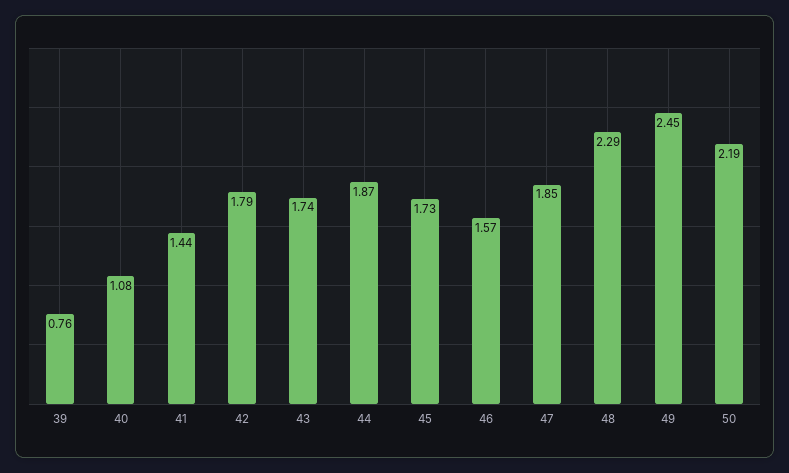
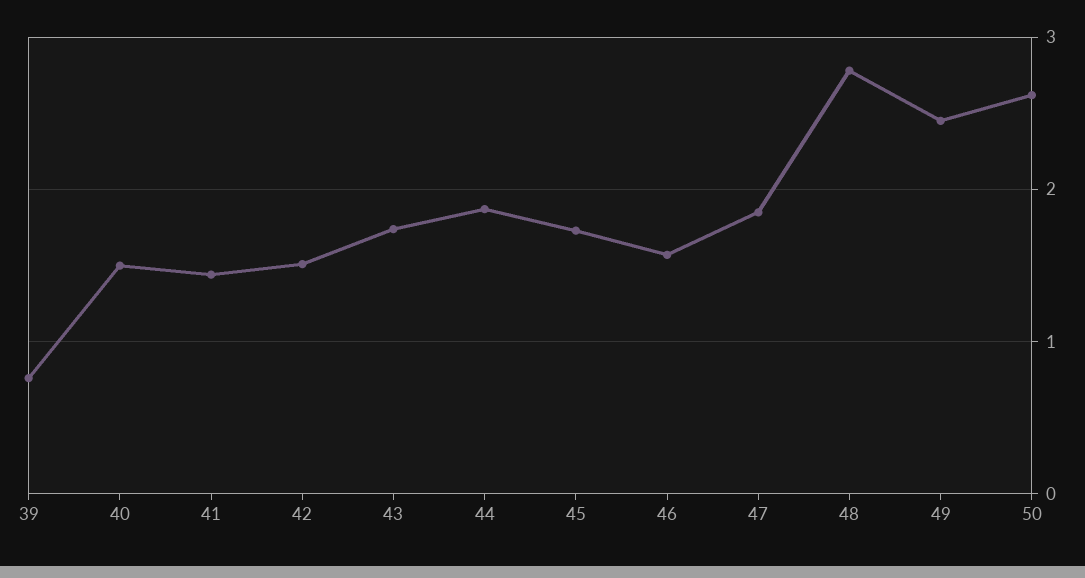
  {
    "39": 0.76,
-   "40": 1.08,
+   "40": 1.5,
    "41": 1.44,
-   "42": 1.79,
+   "42": 1.5,
    "43": 1.74,
    "44": 1.87,
    "45": 1.73,
    "46": 1.57,
    "47": 1.85,
-   "48": 2.29,
+   "48": 2.8,
    "49": 2.45,
-   "50": 2.19
+   "50": 2.6
  }

